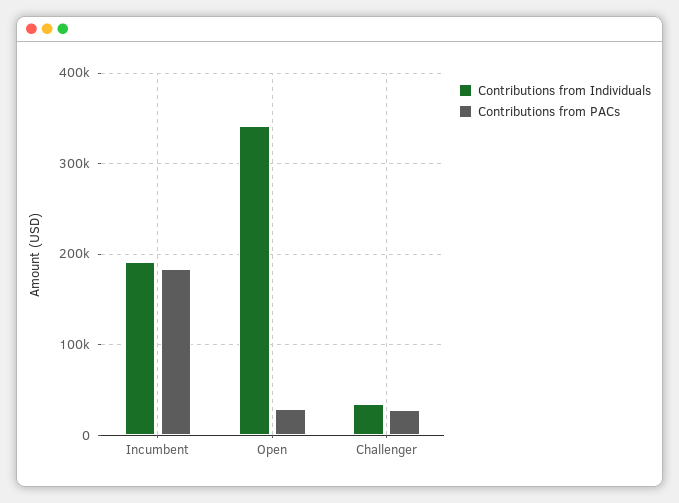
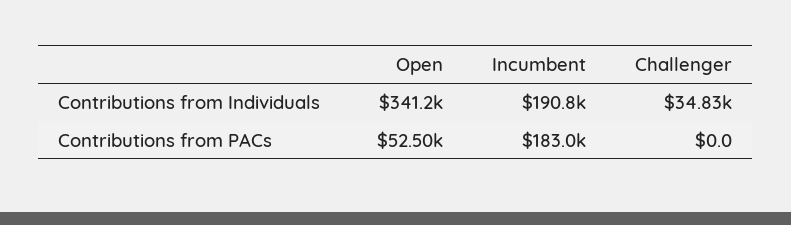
  {
    "Contributions from Individuals": {
      "Incumbent": 190800,
      "Open": 341200,
      "Challenger": 34830
    },
    "Contributions from PACs": {
      "Incumbent": 183000,
-     "Open": 30000,
+     "Open": 52500,
-     "Challenger": 30000
+     "Challenger": 0
    }
  }

